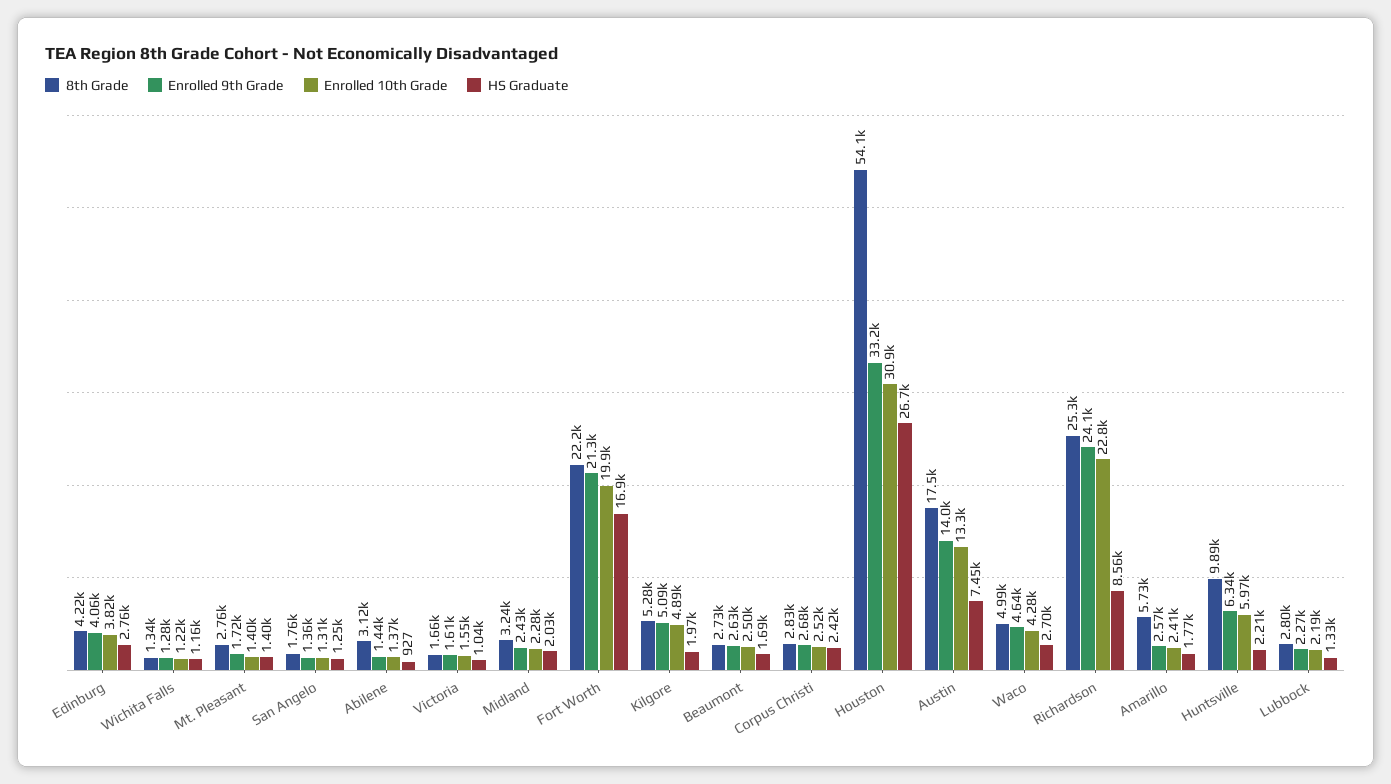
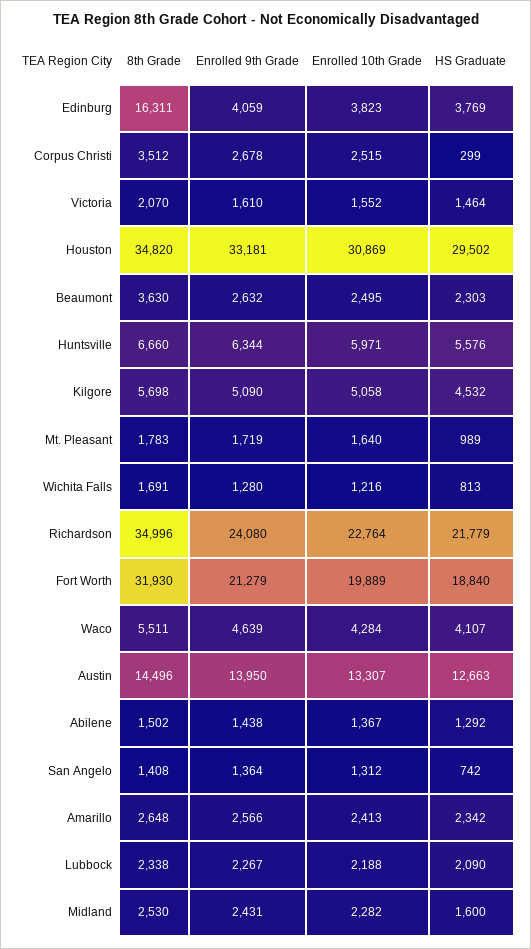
  {
    "8th Grade": {
-     "Edinburg": 4220,
+     "Edinburg": 16311,
-     "Wichita Falls": 1340,
+     "Wichita Falls": 1691,
-     "Mt. Pleasant": 2760,
+     "Mt. Pleasant": 1783,
-     "San Angelo": 1760,
+     "San Angelo": 1408,
-     "Abilene": 3120,
+     "Abilene": 1502,
-     "Victoria": 1660,
+     "Victoria": 2070,
-     "Midland": 3240,
+     "Midland": 2530,
-     "Fort Worth": 22200,
+     "Fort Worth": 31930,
-     "Kilgore": 5280,
+     "Kilgore": 5698,
-     "Beaumont": 2730,
+     "Beaumont": 3630,
-     "Corpus Christi": 2830,
+     "Corpus Christi": 3512,
-     "Houston": 54100,
+     "Houston": 34820,
-     "Austin": 17500,
+     "Austin": 14496,
-     "Waco": 4990,
+     "Waco": 5511,
-     "Richardson": 25300,
+     "Richardson": 34996,
-     "Amarillo": 5730,
+     "Amarillo": 2648,
-     "Huntsville": 9890,
+     "Huntsville": 6660,
-     "Lubbock": 2800
+     "Lubbock": 2338
    },
    "Enrolled 9th Grade": {
      "Edinburg": 4059,
      "Wichita Falls": 1280,
      "Mt. Pleasant": 1719,
      "San Angelo": 1364,
      "Abilene": 1438,
      "Victoria": 1610,
      "Midland": 2431,
      "Fort Worth": 21279,
      "Kilgore": 5090,
      "Beaumont": 2632,
      "Corpus Christi": 2678,
      "Houston": 33181,
      "Austin": 13950,
      "Waco": 4639,
      "Richardson": 24080,
      "Amarillo": 2566,
      "Huntsville": 6344,
      "Lubbock": 2267
    },
    "Enrolled 10th Grade": {
      "Edinburg": 3823,
      "Wichita Falls": 1216,
-     "Mt. Pleasant": 1400,
+     "Mt. Pleasant": 1640,
      "San Angelo": 1312,
      "Abilene": 1367,
      "Victoria": 1552,
      "Midland": 2282,
      "Fort Worth": 19889,
-     "Kilgore": 4890,
+     "Kilgore": 5058,
      "Beaumont": 2495,
      "Corpus Christi": 2515,
      "Houston": 30869,
      "Austin": 13307,
      "Waco": 4284,
      "Richardson": 22764,
      "Amarillo": 2413,
      "Huntsville": 5971,
      "Lubbock": 2188
    },
    "HS Graduate": {
-     "Edinburg": 2760,
+     "Edinburg": 3769,
-     "Wichita Falls": 1160,
+     "Wichita Falls": 813,
-     "Mt. Pleasant": 1400,
+     "Mt. Pleasant": 989,
-     "San Angelo": 1250,
+     "San Angelo": 742,
-     "Abilene": 927,
+     "Abilene": 1292,
-     "Victoria": 1040,
+     "Victoria": 1464,
-     "Midland": 2030,
+     "Midland": 1600,
-     "Fort Worth": 16900,
+     "Fort Worth": 18840,
-     "Kilgore": 1970,
+     "Kilgore": 4532,
-     "Beaumont": 1690,
+     "Beaumont": 2303,
-     "Corpus Christi": 2420,
+     "Corpus Christi": 299,
-     "Houston": 26700,
+     "Houston": 29502,
-     "Austin": 7450,
+     "Austin": 12663,
-     "Waco": 2700,
+     "Waco": 4107,
-     "Richardson": 8560,
+     "Richardson": 21779,
-     "Amarillo": 1770,
+     "Amarillo": 2342,
-     "Huntsville": 2210,
+     "Huntsville": 5576,
-     "Lubbock": 1330
+     "Lubbock": 2090
    }
  }

